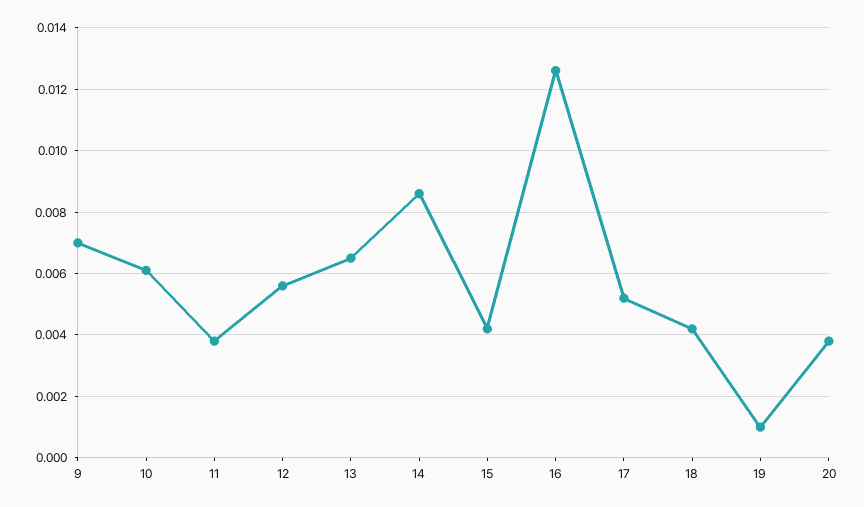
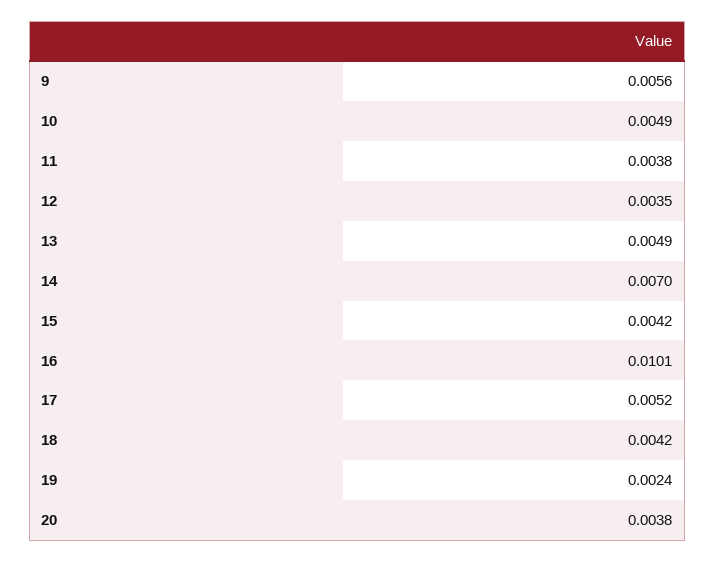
  {
-   "9": 0.007,
+   "9": 0.0056,
-   "10": 0.006,
+   "10": 0.0049,
    "11": 0.0038,
-   "12": 0.0055,
+   "12": 0.0035,
-   "13": 0.0065,
+   "13": 0.0049,
-   "14": 0.0085,
+   "14": 0.007,
    "15": 0.0042,
-   "16": 0.0125,
+   "16": 0.0101,
    "17": 0.0052,
    "18": 0.0042,
-   "19": 0.001,
+   "19": 0.0024,
    "20": 0.0038
  }

